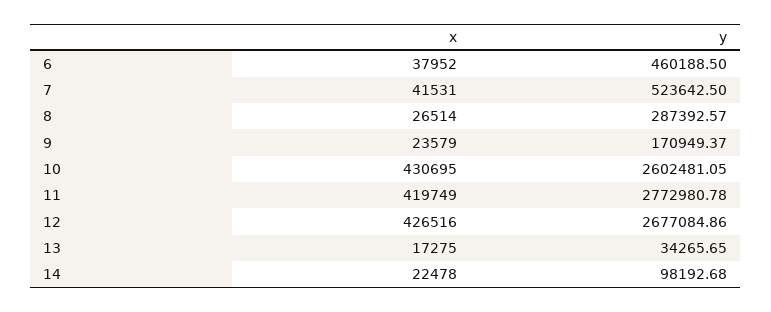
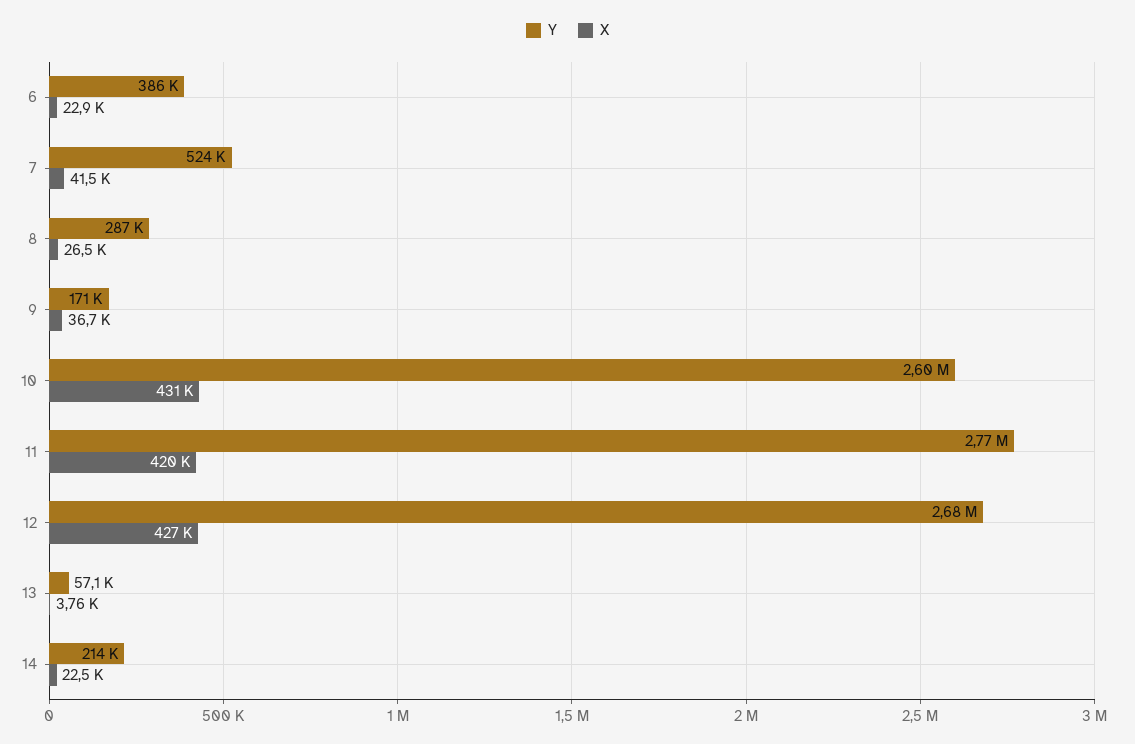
  {
    "x": {
-     "6": 37952,
+     "6": 22900,
      "7": 41531,
      "8": 26514,
-     "9": 23579,
+     "9": 36700,
      "10": 430695,
      "11": 419749,
      "12": 426516,
-     "13": 17275,
+     "13": 3760,
      "14": 22478
    },
    "y": {
-     "6": 460188.5,
+     "6": 386000,
      "7": 523642.5,
      "8": 287392.57,
      "9": 170949.37,
      "10": 2602481.05,
      "11": 2772980.78,
      "12": 2677084.86,
-     "13": 34265.65,
+     "13": 57100,
-     "14": 98192.68
+     "14": 214000
    }
  }

